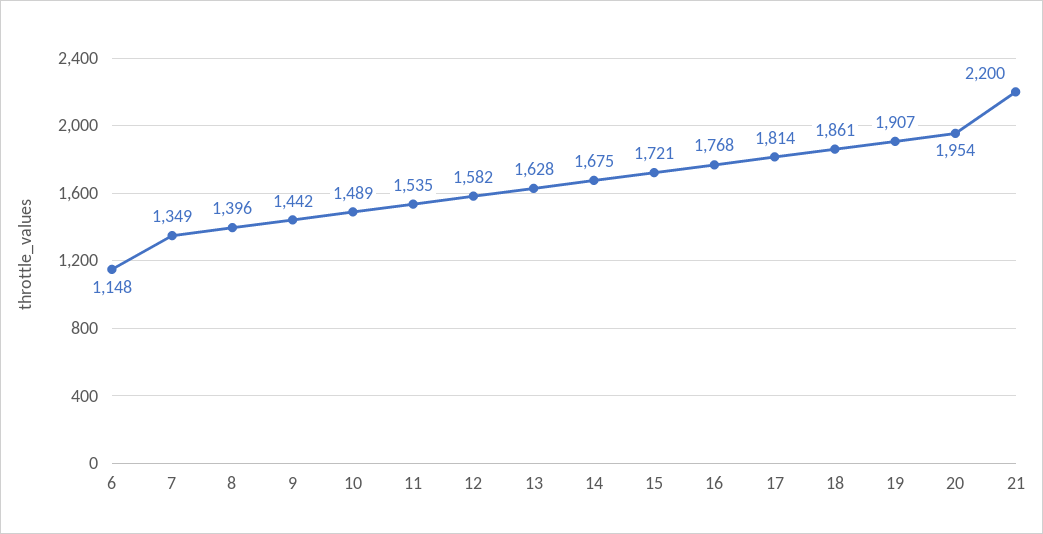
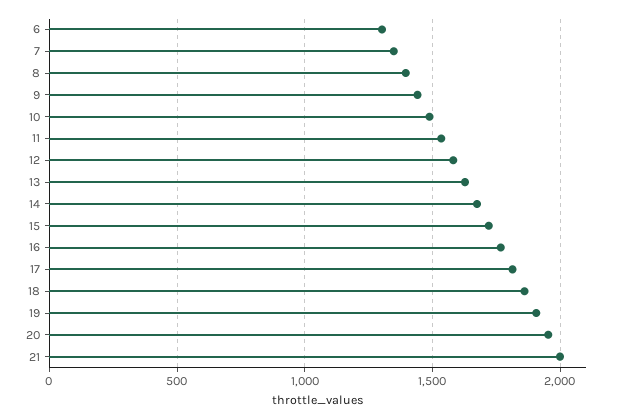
  {
-   "6": 1148,
+   "6": 1300,
    "7": 1349,
    "8": 1396,
    "9": 1442,
    "10": 1489,
    "11": 1535,
    "12": 1582,
    "13": 1628,
    "14": 1675,
    "15": 1721,
    "16": 1768,
    "17": 1814,
    "18": 1861,
    "19": 1907,
    "20": 1954,
-   "21": 2200
+   "21": 2000
  }

